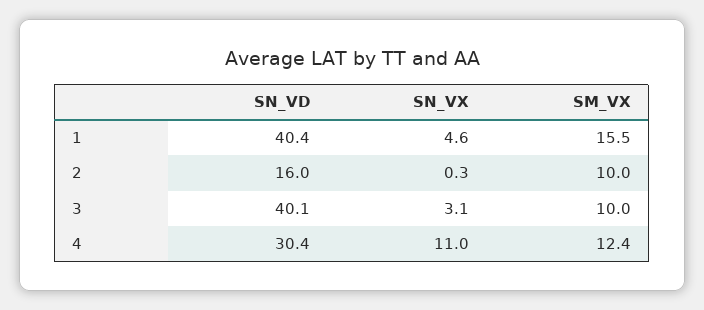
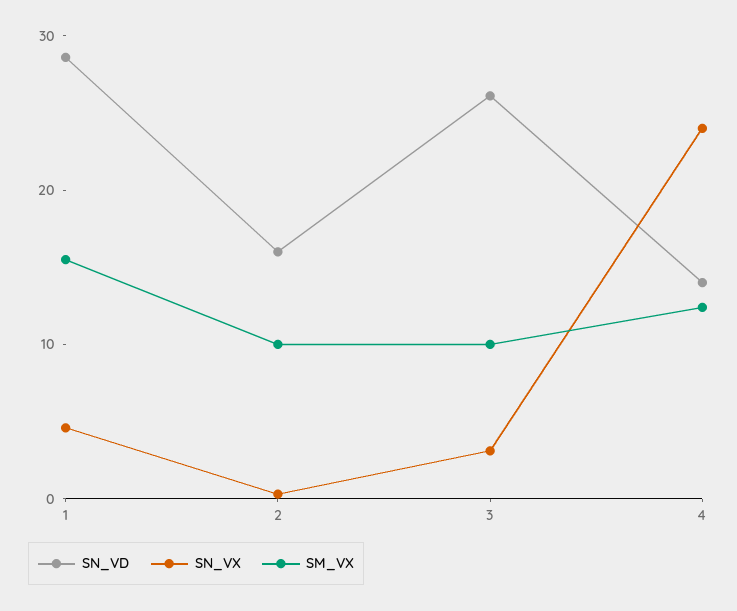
  {
    "SN_VD": {
-     "1": 40.4,
+     "1": 28,
      "2": 16,
-     "3": 40.1,
+     "3": 26,
-     "4": 30.4
+     "4": 14
    },
    "SN_VX": {
      "1": 4.6,
      "2": 0.3,
      "3": 3.1,
-     "4": 11
+     "4": 24
    },
    "SM_VX": {
      "1": 15.5,
      "2": 10,
      "3": 10,
      "4": 12.4
    }
  }

